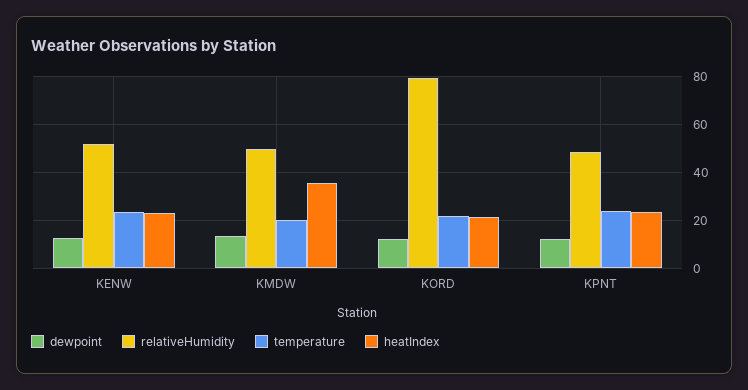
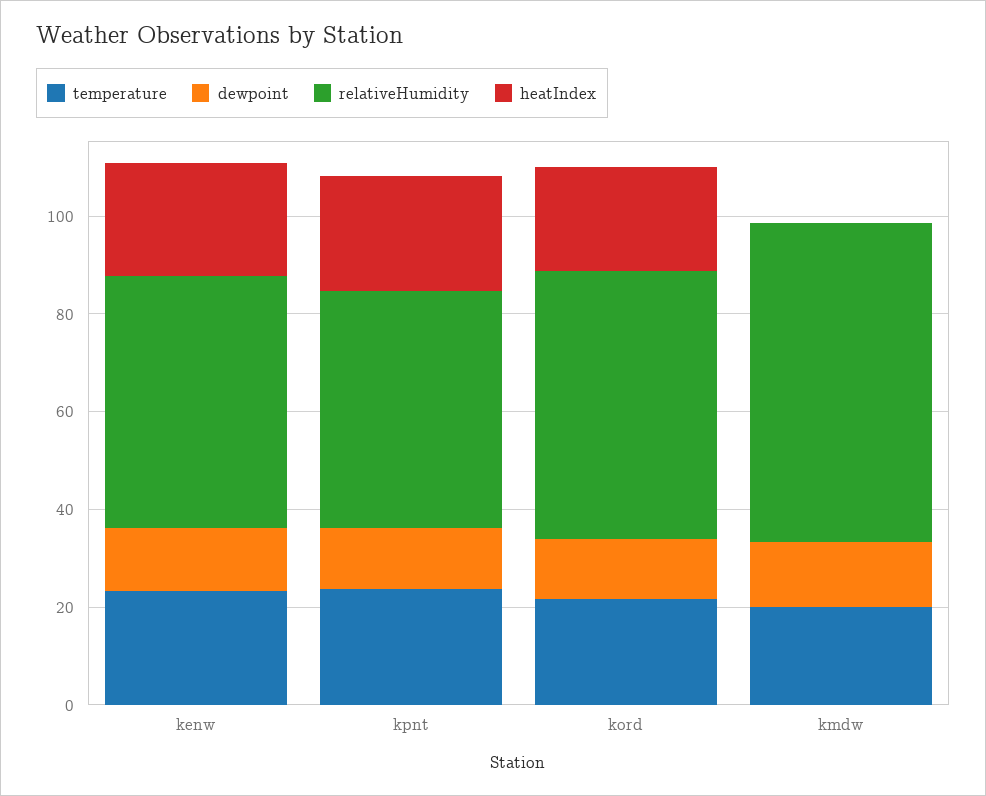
  {
    "dewpoint": {
      "KENW": 12.5,
      "KMDW": 12.5,
      "KORD": 12.5,
      "KPNT": 12.5
    },
    "relativeHumidity": {
      "KENW": 52.5,
-     "KMDW": 50,
+     "KMDW": 65,
-     "KORD": 80,
+     "KORD": 55,
      "KPNT": 47.5
    },
    "temperature": {
      "KENW": 22.5,
      "KMDW": 20,
      "KORD": 22.5,
      "KPNT": 25
    },
    "heatIndex": {
      "KENW": 22.5,
-     "KMDW": 35,
+     "KMDW": 0,
      "KORD": 22.5,
      "KPNT": 22.5
    }
  }

